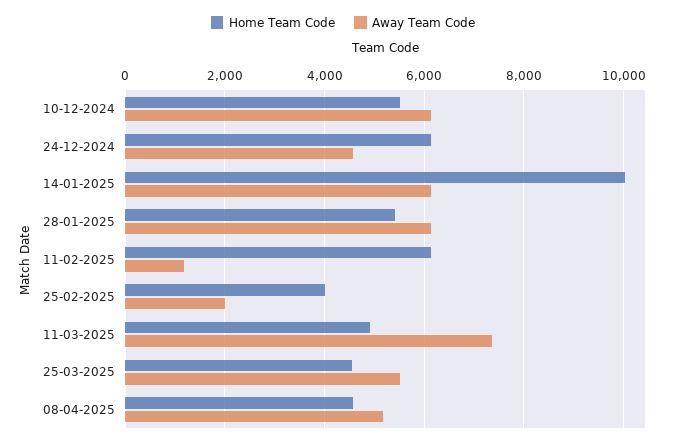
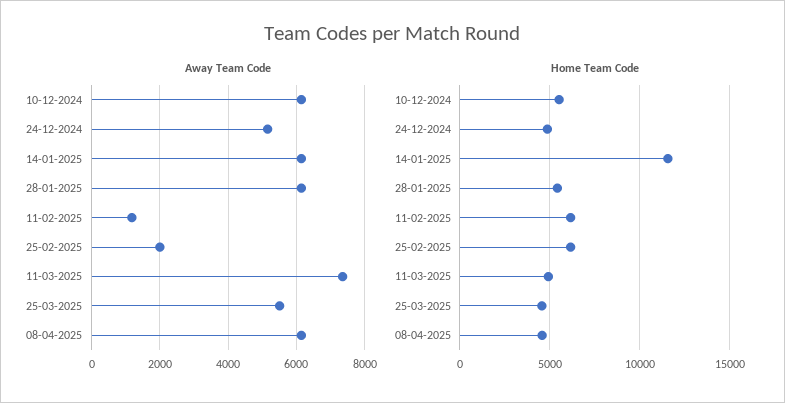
  {
    "Home Team Code": {
      "10-12-2024": 5600,
-     "24-12-2024": 6200,
+     "24-12-2024": 5000,
-     "14-01-2025": 10000,
+     "14-01-2025": 11500,
      "28-01-2025": 5400,
      "11-02-2025": 6200,
-     "25-02-2025": 4000,
+     "25-02-2025": 6000,
      "11-03-2025": 5000,
      "25-03-2025": 4600,
      "08-04-2025": 4600
    },
    "Away Team Code": {
      "10-12-2024": 6200,
-     "24-12-2024": 4600,
+     "24-12-2024": 5200,
      "14-01-2025": 6200,
      "28-01-2025": 6200,
      "11-02-2025": 1200,
      "25-02-2025": 2000,
      "11-03-2025": 7400,
      "25-03-2025": 5600,
-     "08-04-2025": 5200
+     "08-04-2025": 6200
    }
  }

